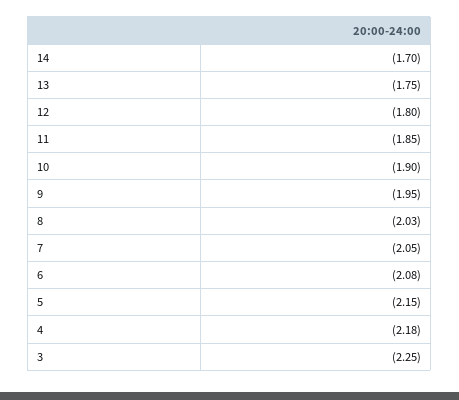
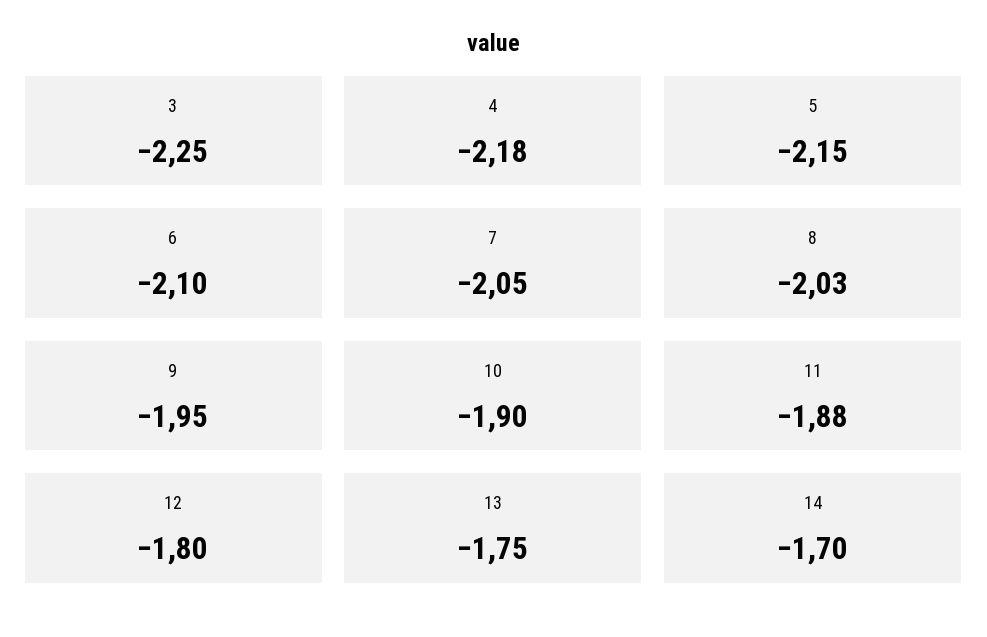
  {
    "14": -1.7,
    "13": -1.75,
    "12": -1.8,
-   "11": -1.85,
+   "11": -1.88,
    "10": -1.9,
    "9": -1.95,
    "8": -2.03,
    "7": -2.05,
-   "6": -2.08,
+   "6": -2.1,
    "5": -2.15,
    "4": -2.18,
    "3": -2.25
  }

